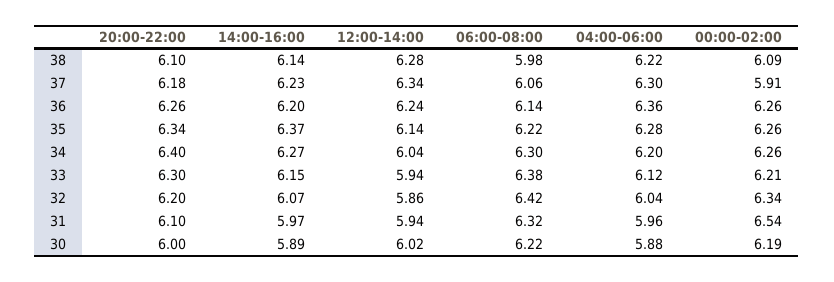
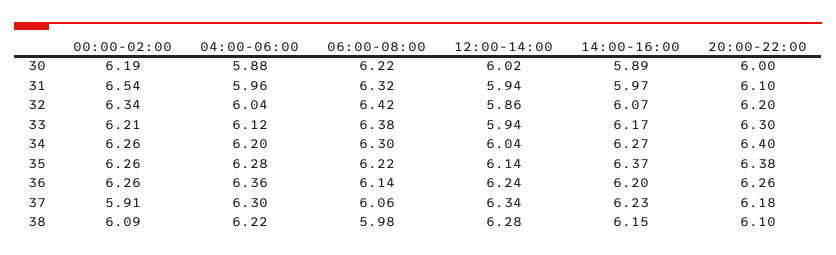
  {
    "20:00-22:00": {
      "38": 6.1,
      "37": 6.18,
      "36": 6.26,
-     "35": 6.34,
+     "35": 6.38,
      "34": 6.4,
      "33": 6.3,
      "32": 6.2,
      "31": 6.1,
      "30": 6
    },
    "14:00-16:00": {
-     "38": 6.14,
+     "38": 6.15,
      "37": 6.23,
      "36": 6.2,
      "35": 6.37,
      "34": 6.27,
-     "33": 6.15,
+     "33": 6.17,
      "32": 6.07,
      "31": 5.97,
      "30": 5.89
    },
    "12:00-14:00": {
      "38": 6.28,
      "37": 6.34,
      "36": 6.24,
      "35": 6.14,
      "34": 6.04,
      "33": 5.94,
      "32": 5.86,
      "31": 5.94,
      "30": 6.02
    },
    "06:00-08:00": {
      "38": 5.98,
      "37": 6.06,
      "36": 6.14,
      "35": 6.22,
      "34": 6.3,
      "33": 6.38,
      "32": 6.42,
      "31": 6.32,
      "30": 6.22
    },
    "04:00-06:00": {
      "38": 6.22,
      "37": 6.3,
      "36": 6.36,
      "35": 6.28,
      "34": 6.2,
      "33": 6.12,
      "32": 6.04,
      "31": 5.96,
      "30": 5.88
    },
    "00:00-02:00": {
      "38": 6.09,
      "37": 5.91,
      "36": 6.26,
      "35": 6.26,
      "34": 6.26,
      "33": 6.21,
      "32": 6.34,
      "31": 6.54,
      "30": 6.19
    }
  }

